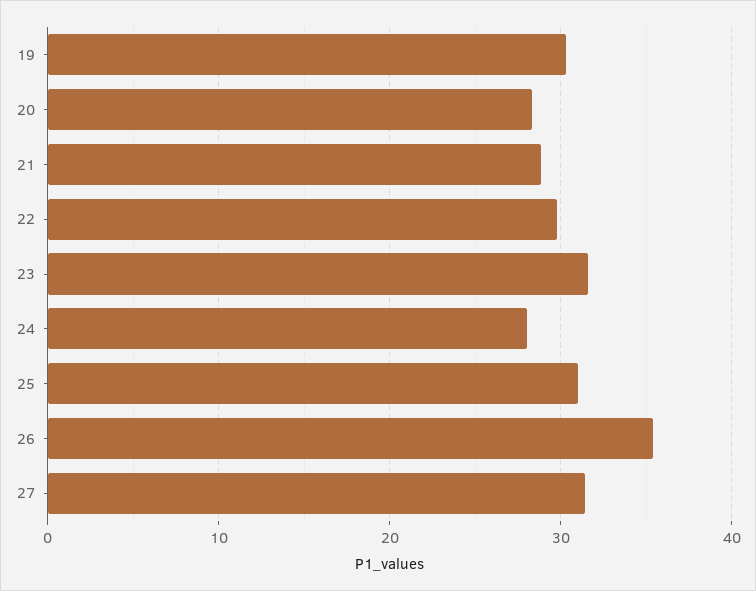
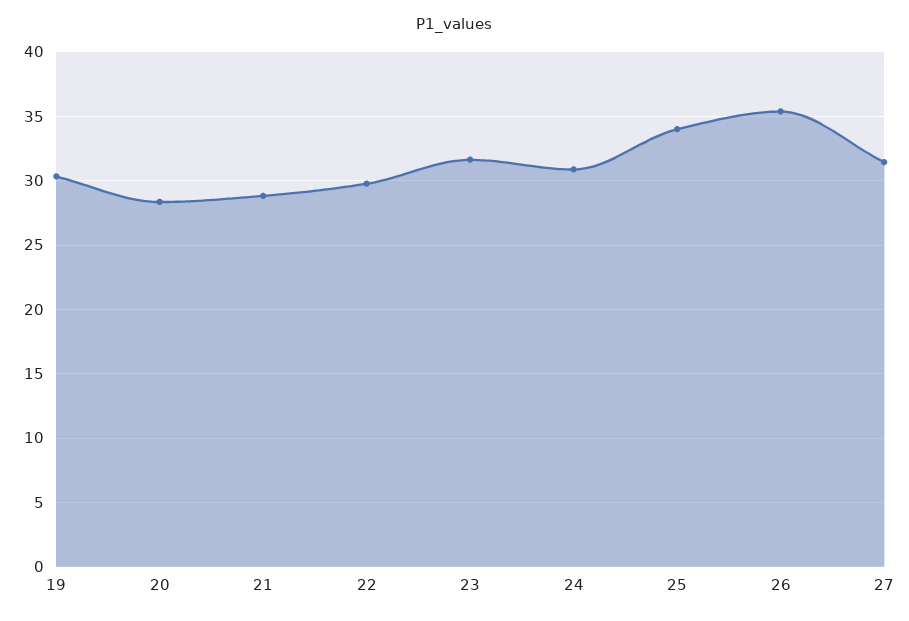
  {
    "19": 30.5,
    "20": 28.5,
    "21": 29,
    "22": 30,
    "23": 31.5,
-   "24": 28,
+   "24": 31,
-   "25": 31,
+   "25": 34,
    "26": 35.5,
    "27": 31.5
  }

